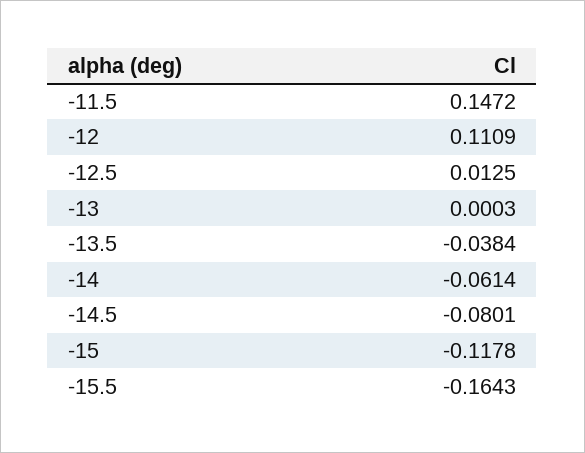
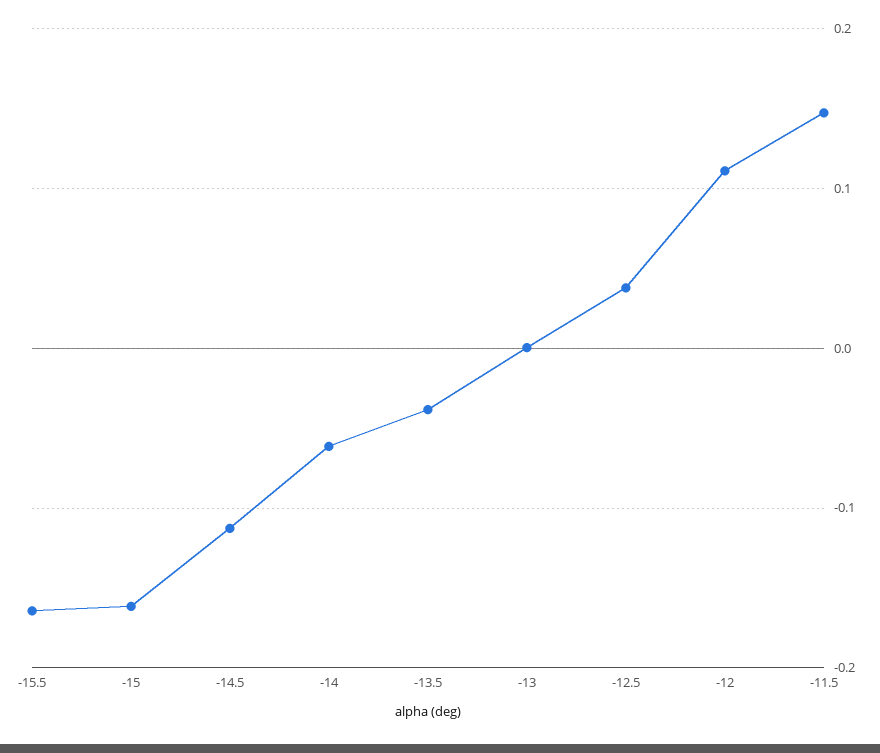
  {
    "-11.5": 0.1472,
    "-12": 0.1109,
-   "-12.5": 0.0125,
+   "-12.5": 0.04,
    "-13": 0.0003,
    "-13.5": -0.0384,
    "-14": -0.0614,
-   "-14.5": -0.0801,
+   "-14.5": -0.11,
-   "-15": -0.1178,
+   "-15": -0.16,
    "-15.5": -0.1643
  }

